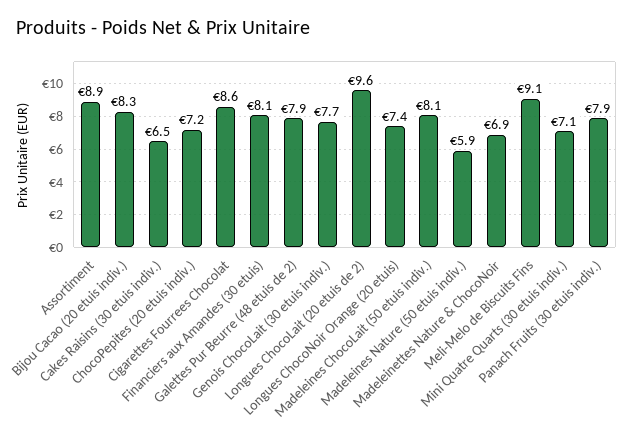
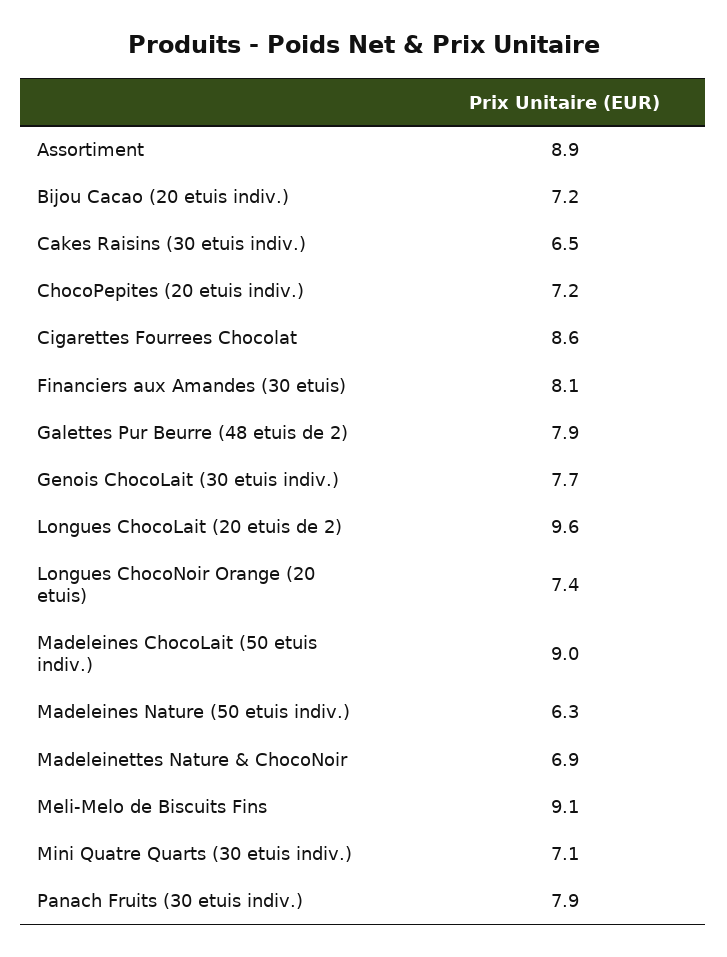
  {
    "Assortiment": 8.9,
-   "Bijou Cacao (20 etuis indiv.)": 8.3,
+   "Bijou Cacao (20 etuis indiv.)": 7.2,
    "Cakes Raisins (30 etuis indiv.)": 6.5,
    "ChocoPepites (20 etuis indiv.)": 7.2,
    "Cigarettes Fourrees Chocolat": 8.6,
    "Financiers aux Amandes (30 etuis)": 8.1,
    "Galettes Pur Beurre (48 etuis de 2)": 7.9,
    "Genois ChocoLait (30 etuis indiv.)": 7.7,
    "Longues ChocoLait (20 etuis de 2)": 9.6,
    "Longues ChocoNoir Orange (20 etuis)": 7.4,
-   "Madeleines ChocoLait (50 etuis indiv.)": 8.1,
+   "Madeleines ChocoLait (50 etuis indiv.)": 9,
-   "Madeleines Nature (50 etuis indiv.)": 5.9,
+   "Madeleines Nature (50 etuis indiv.)": 6.3,
    "Madeleinettes Nature & ChocoNoir": 6.9,
    "Meli-Melo de Biscuits Fins": 9.1,
    "Mini Quatre Quarts (30 etuis indiv.)": 7.1,
    "Panach Fruits (30 etuis indiv.)": 7.9
  }

